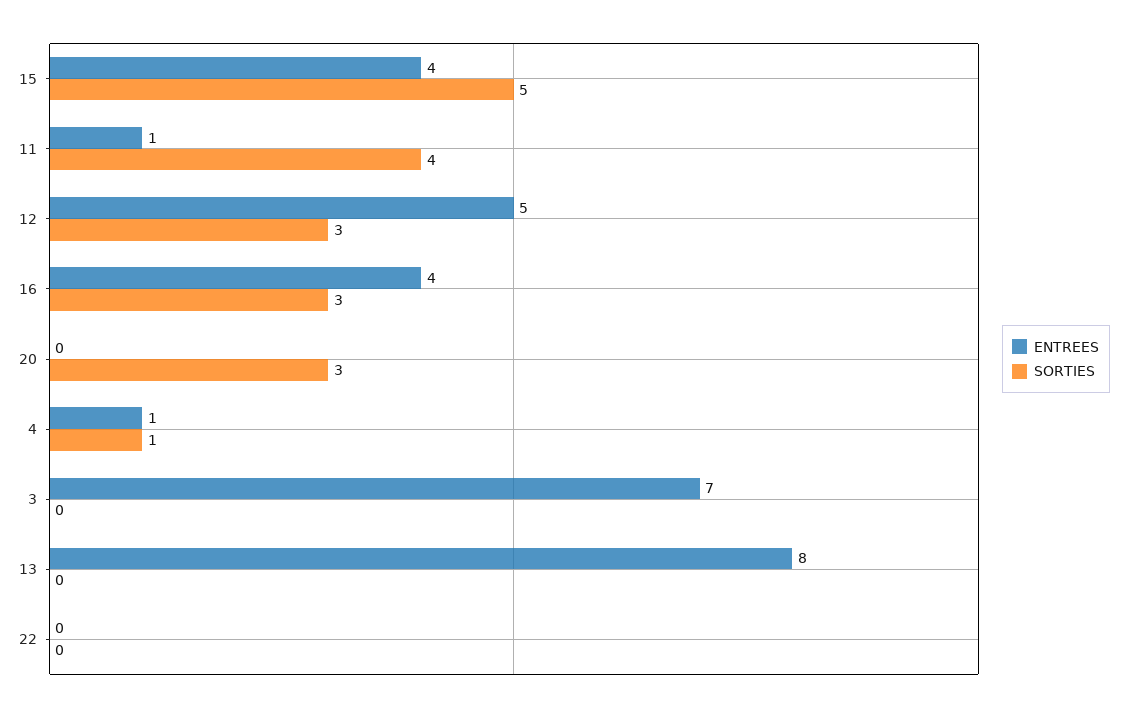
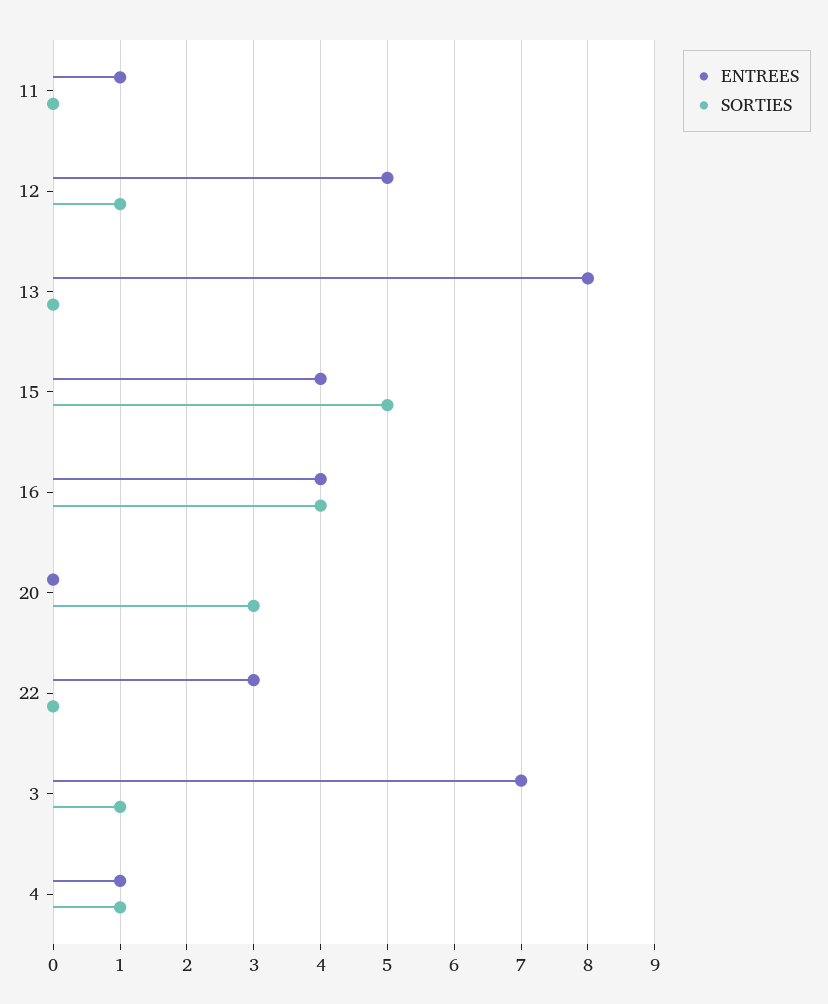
  {
    "ENTREES": {
      "15": 4,
      "11": 1,
      "12": 5,
      "16": 4,
      "20": 0,
      "4": 1,
      "3": 7,
      "13": 8,
-     "22": 0
+     "22": 3
    },
    "SORTIES": {
      "15": 5,
-     "11": 4,
+     "11": 0,
-     "12": 3,
+     "12": 1,
-     "16": 3,
+     "16": 4,
      "20": 3,
      "4": 1,
-     "3": 0,
+     "3": 1,
      "13": 0,
      "22": 0
    }
  }

